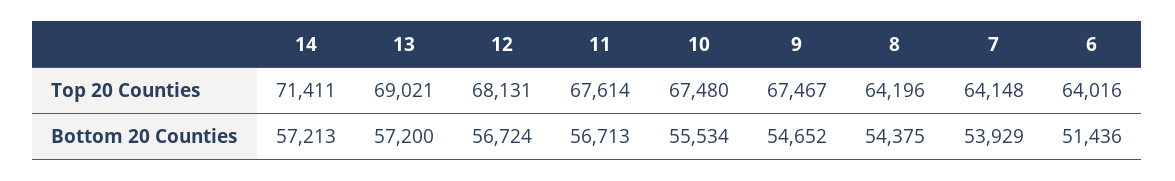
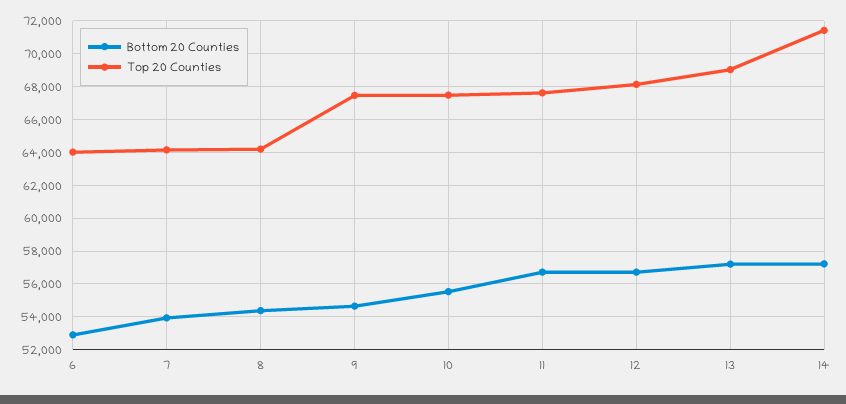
  {
    "Top 20 Counties": {
      "14": 71411,
      "13": 69021,
      "12": 68131,
      "11": 67614,
      "10": 67480,
      "9": 67467,
      "8": 64196,
      "7": 64148,
      "6": 64016
    },
    "Bottom 20 Counties": {
      "14": 57213,
      "13": 57200,
      "12": 56724,
      "11": 56713,
      "10": 55534,
      "9": 54652,
      "8": 54375,
      "7": 53929,
-     "6": 51436
+     "6": 53000
    }
  }

